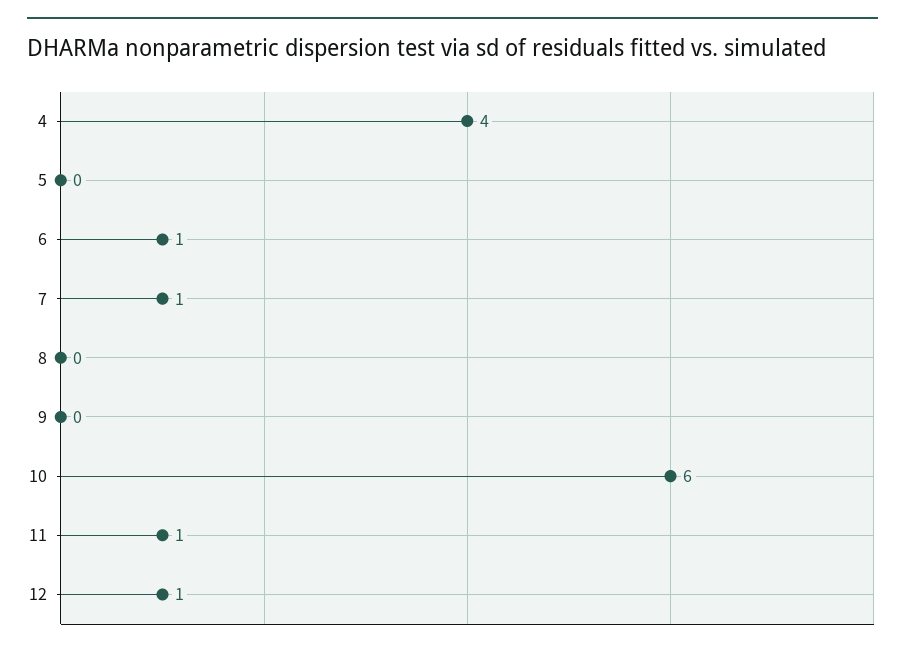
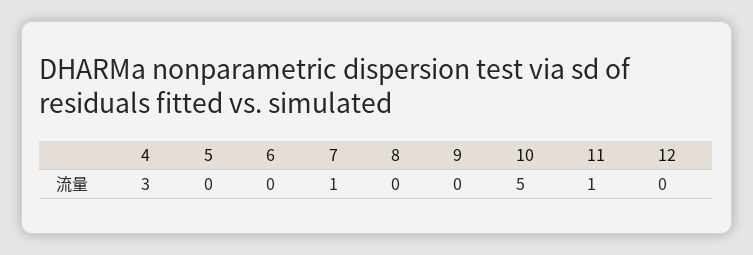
  {
-   "4": 4,
+   "4": 3,
    "5": 0,
-   "6": 1,
+   "6": 0,
    "7": 1,
    "8": 0,
    "9": 0,
-   "10": 6,
+   "10": 5,
    "11": 1,
-   "12": 1
+   "12": 0
  }

